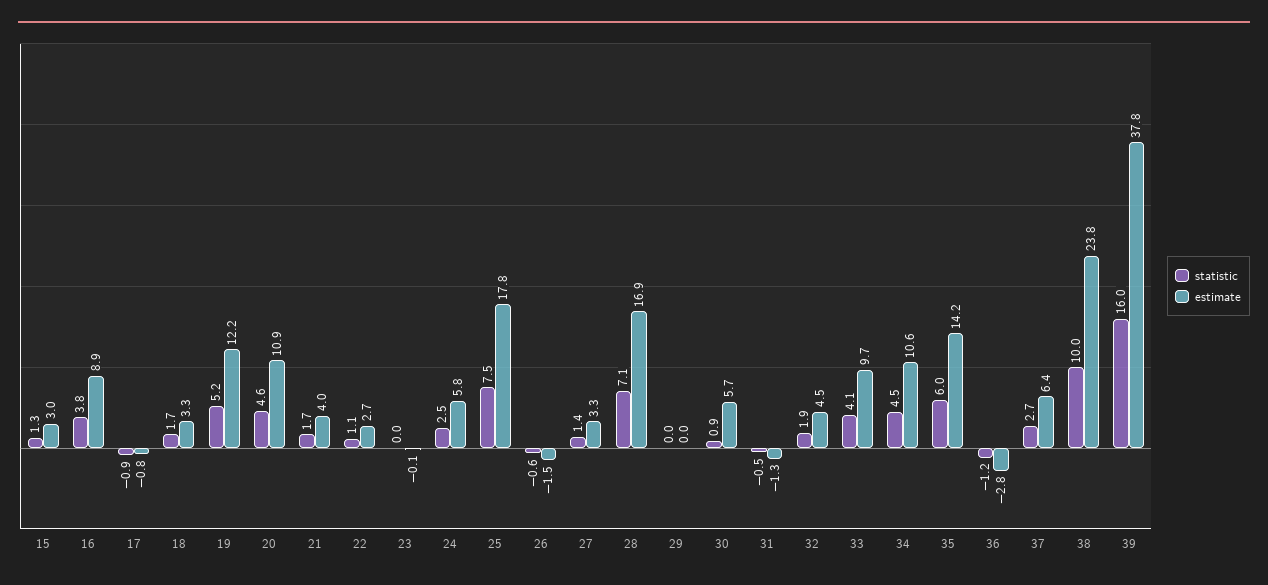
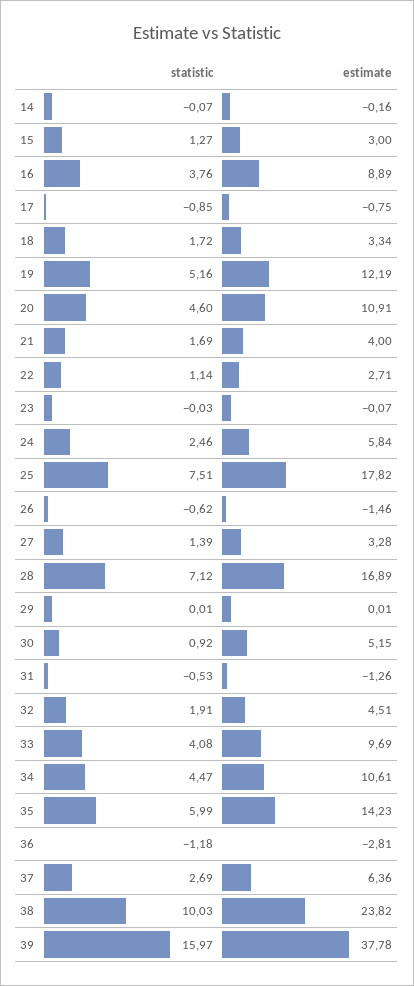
  {
    "statistic": {
      "15": 1.27,
      "16": 3.76,
      "17": -0.85,
      "18": 1.72,
      "19": 5.16,
      "20": 4.6,
      "21": 1.69,
      "22": 1.14,
      "23": -0.03,
      "24": 2.46,
      "25": 7.51,
      "26": -0.62,
      "27": 1.39,
      "28": 7.12,
      "29": 0.01,
      "30": 0.92,
      "31": -0.53,
      "32": 1.91,
      "33": 4.08,
      "34": 4.47,
      "35": 5.99,
      "36": -1.18,
      "37": 2.69,
      "38": 10.03,
-     "39": 15.97
+     "39": 15.97,
+     "14": -0.07
    },
    "estimate": {
      "15": 3,
      "16": 8.89,
      "17": -0.75,
      "18": 3.34,
      "19": 12.19,
      "20": 10.91,
      "21": 4,
      "22": 2.71,
      "23": -0.07,
      "24": 5.84,
      "25": 17.82,
      "26": -1.46,
      "27": 3.28,
      "28": 16.89,
      "29": 0.01,
-     "30": 5.7,
+     "30": 5.15,
      "31": -1.26,
      "32": 4.51,
      "33": 9.69,
      "34": 10.61,
      "35": 14.23,
      "36": -2.81,
      "37": 6.36,
      "38": 23.82,
-     "39": 37.78
+     "39": 37.78,
+     "14": -0.16
    }
  }

